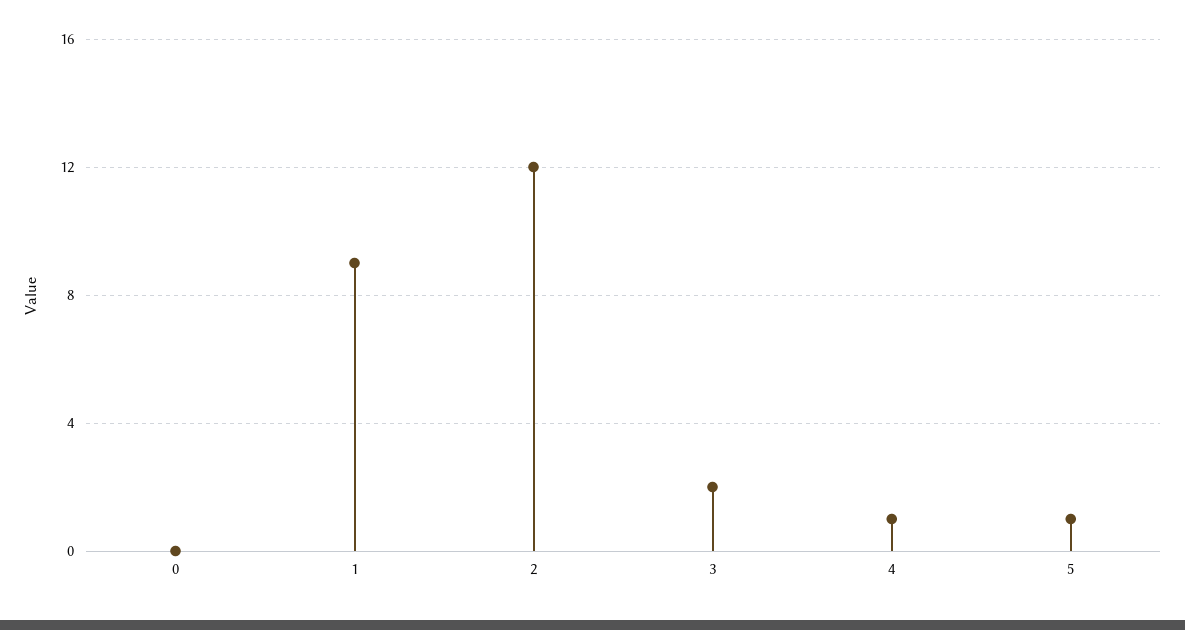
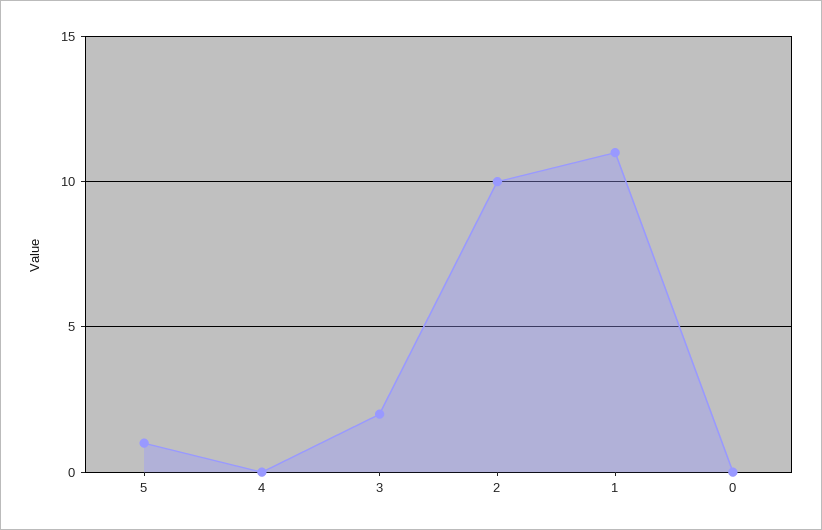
  {
    "0": 0,
-   "1": 9,
+   "1": 11,
-   "2": 12,
+   "2": 10,
    "3": 2,
-   "4": 1,
+   "4": 0,
    "5": 1
  }

